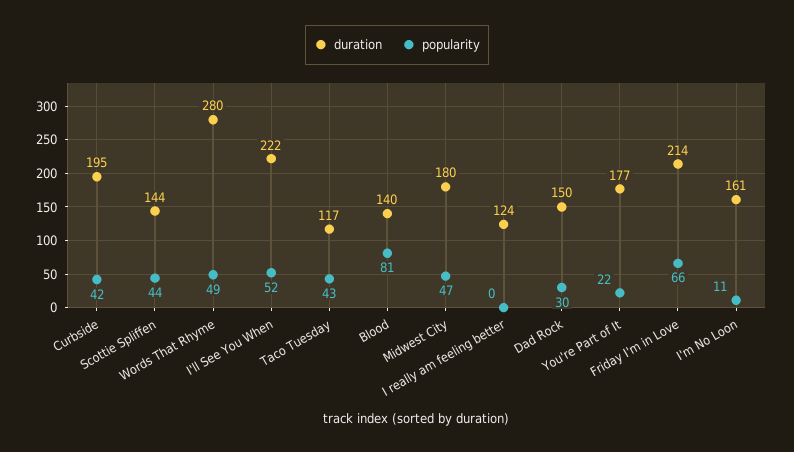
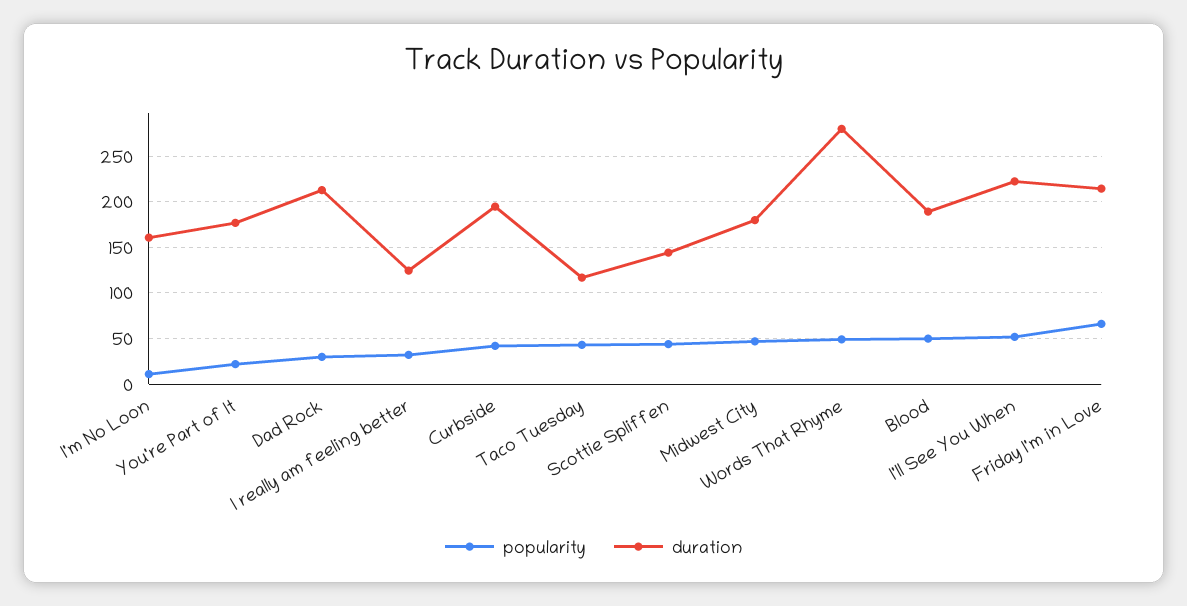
  {
    "duration": {
      "Curbside": 195,
      "Scottie Spliffen": 144,
      "Words That Rhyme": 280,
      "I'll See You When": 222,
      "Taco Tuesday": 117,
-     "Blood": 140,
+     "Blood": 190,
      "Midwest City": 180,
      "I really am feeling better": 124,
-     "Dad Rock": 150,
+     "Dad Rock": 210,
      "You're Part of It": 177,
      "Friday I'm in Love": 214,
      "I'm No Loon": 161
    },
    "popularity": {
      "Curbside": 42,
      "Scottie Spliffen": 44,
      "Words That Rhyme": 49,
      "I'll See You When": 52,
      "Taco Tuesday": 43,
-     "Blood": 81,
+     "Blood": 50,
      "Midwest City": 47,
-     "I really am feeling better": 0,
+     "I really am feeling better": 30,
      "Dad Rock": 30,
      "You're Part of It": 22,
      "Friday I'm in Love": 66,
      "I'm No Loon": 11
    }
  }

